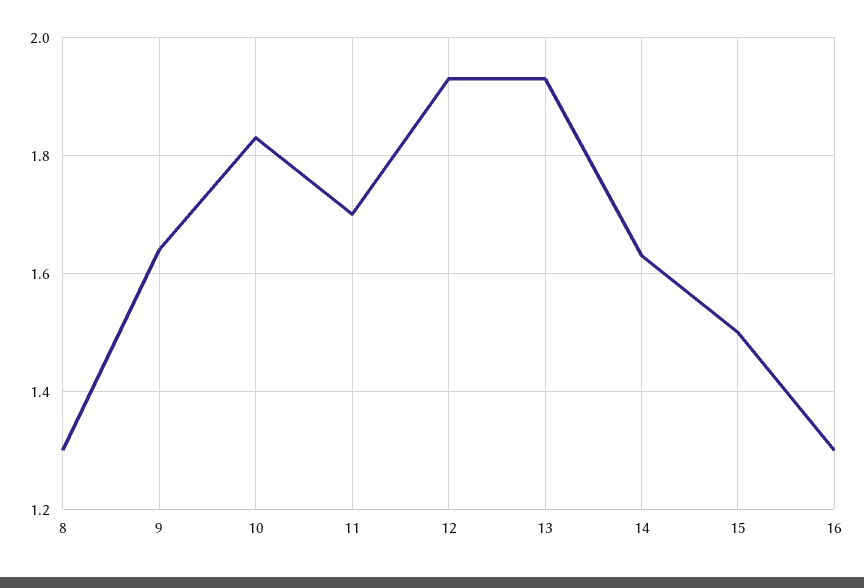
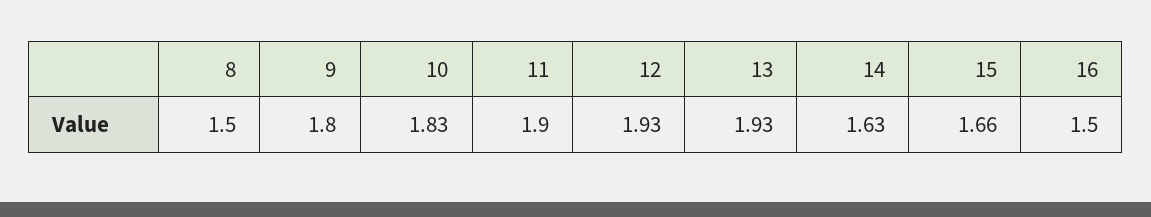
  {
-   "8": 1.3,
+   "8": 1.5,
-   "9": 1.65,
+   "9": 1.8,
    "10": 1.83,
-   "11": 1.7,
+   "11": 1.9,
    "12": 1.93,
    "13": 1.93,
    "14": 1.63,
-   "15": 1.5,
+   "15": 1.66,
-   "16": 1.3
+   "16": 1.5
  }

